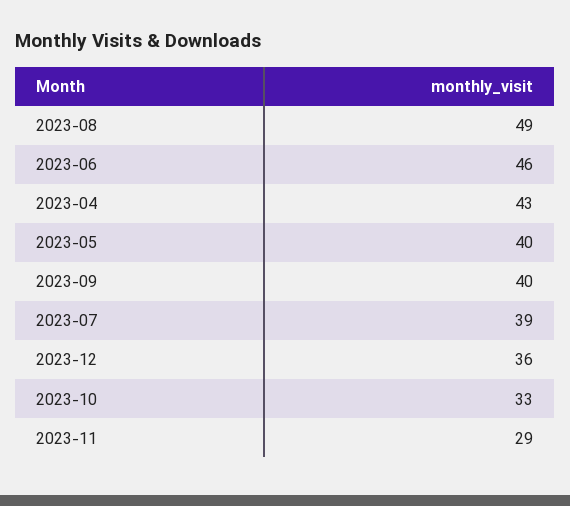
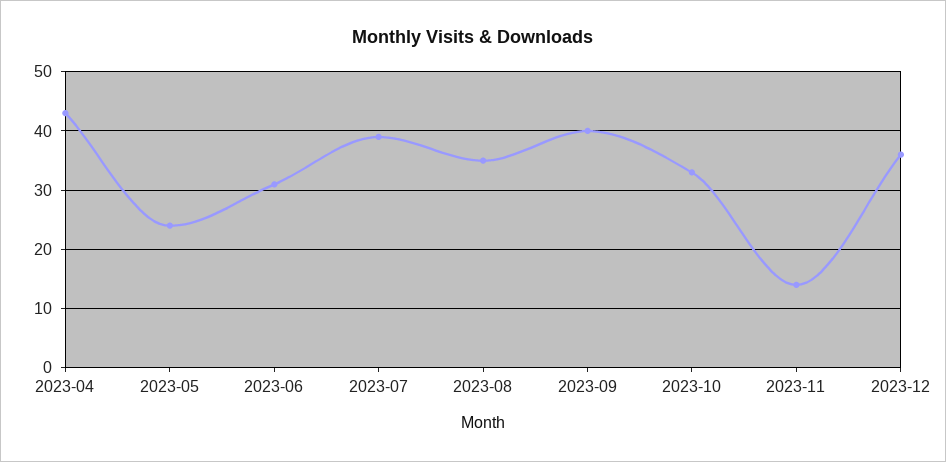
  {
-   "2023-08": 49,
+   "2023-08": 35,
-   "2023-06": 46,
+   "2023-06": 30,
    "2023-04": 43,
-   "2023-05": 40,
+   "2023-05": 25,
    "2023-09": 40,
    "2023-07": 39,
    "2023-12": 36,
    "2023-10": 33,
-   "2023-11": 29
+   "2023-11": 15
  }

